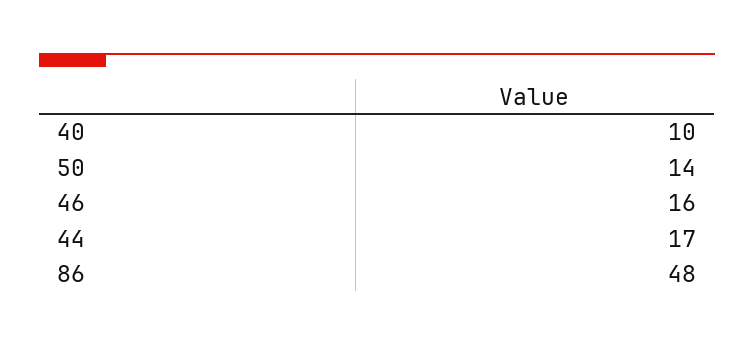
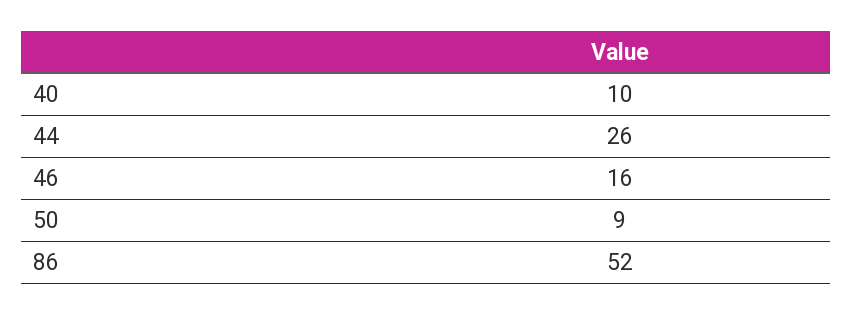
  {
    "40": 10,
-   "50": 14,
+   "50": 9,
    "46": 16,
-   "44": 17,
+   "44": 26,
-   "86": 48
+   "86": 52
  }

